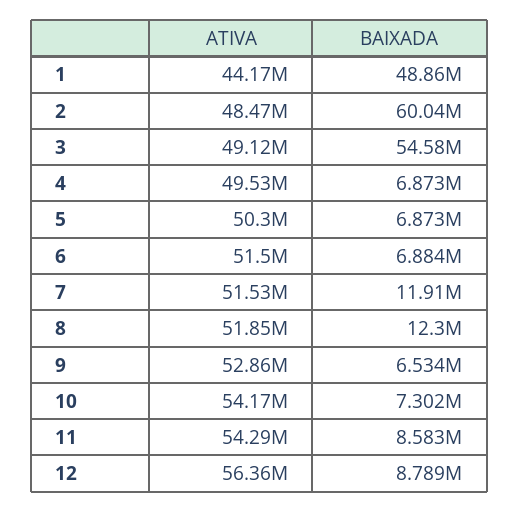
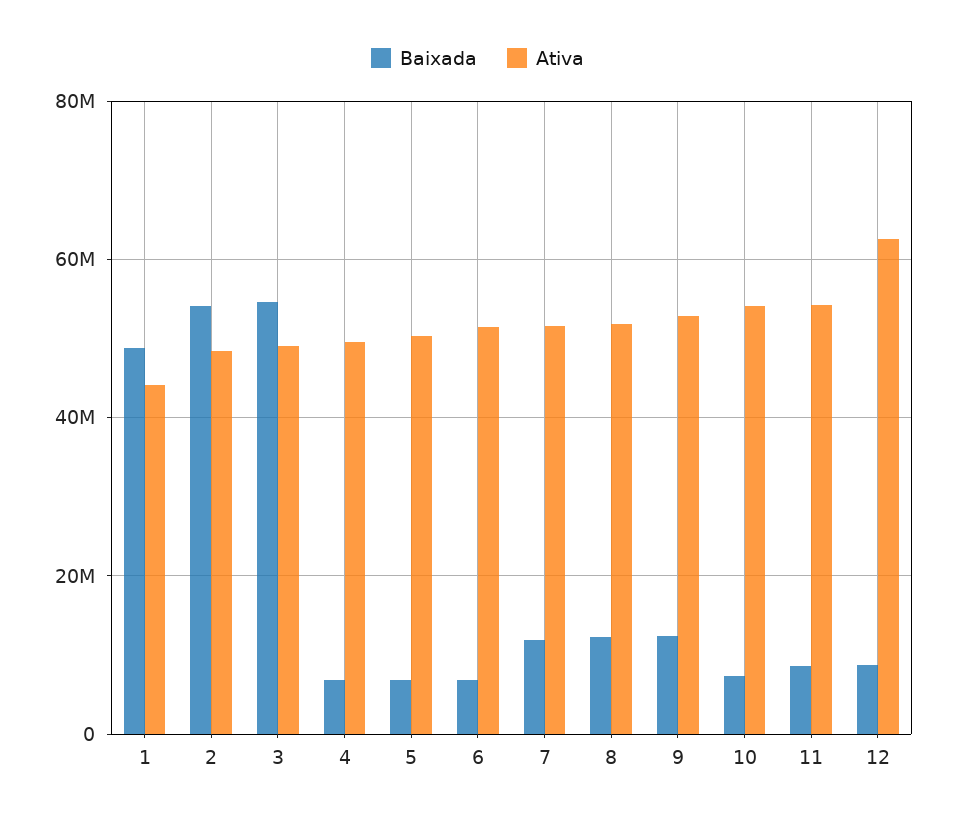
  {
    "ATIVA": {
      "1": 44170000,
      "2": 48470000,
      "3": 49120000,
      "4": 49530000,
      "5": 50300000,
      "6": 51500000,
      "7": 51530000,
      "8": 51850000,
      "9": 52860000,
      "10": 54170000,
      "11": 54290000,
-     "12": 56360000
+     "12": 62000000
    },
    "BAIXADA": {
      "1": 48860000,
-     "2": 60040000,
+     "2": 54000000,
      "3": 54580000,
      "4": 6873000,
      "5": 6873000,
      "6": 6884000,
      "7": 11910000,
      "8": 12300000,
-     "9": 6534000,
+     "9": 12000000,
      "10": 7302000,
      "11": 8583000,
      "12": 8789000
    }
  }

